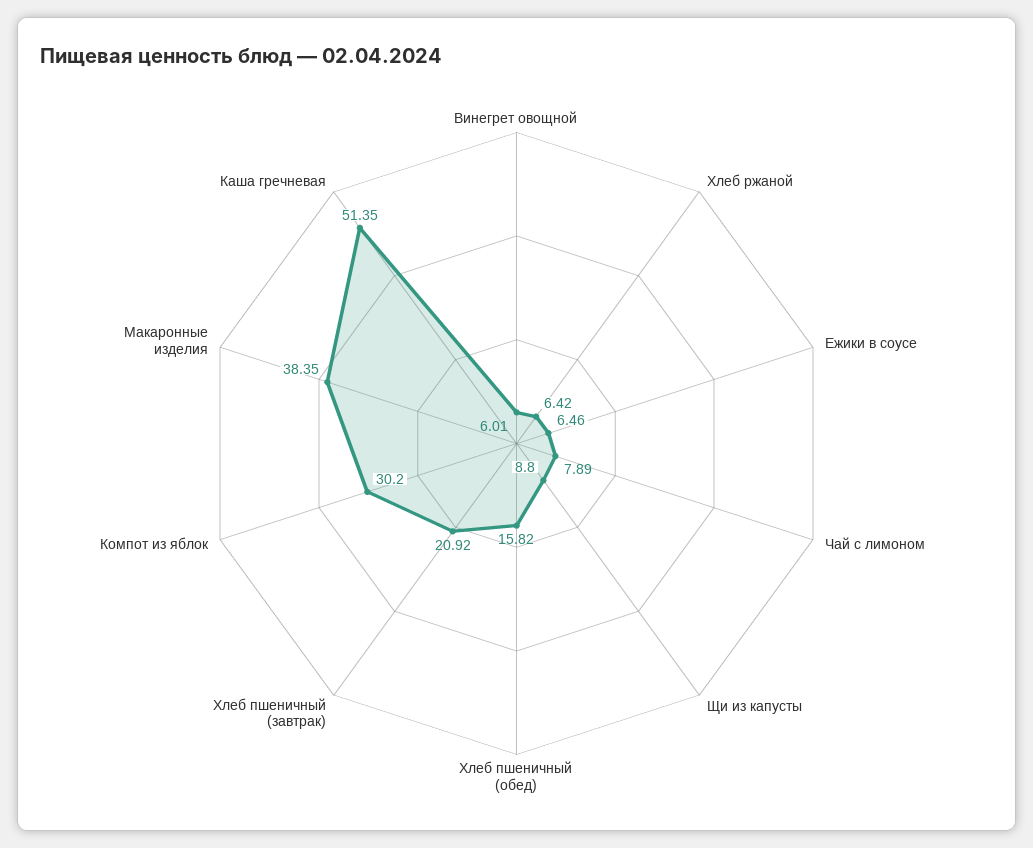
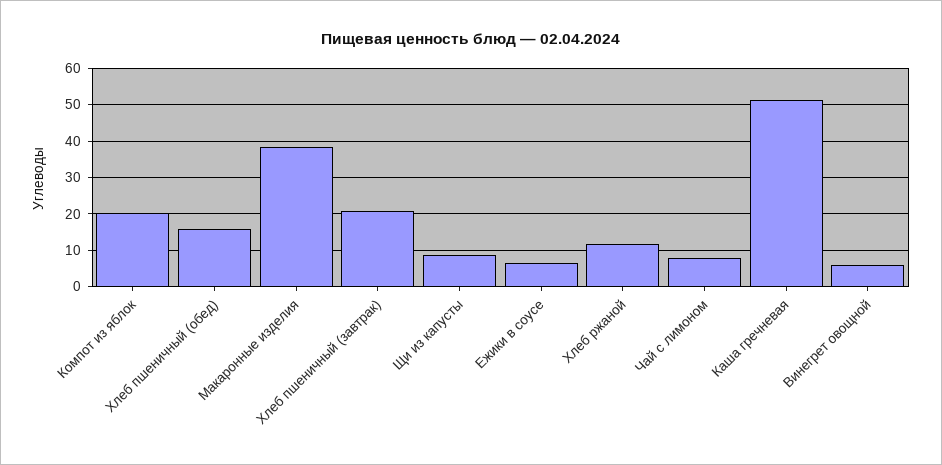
  {
    "Винегрет овощной": 6.01,
-   "Хлеб ржаной": 6.42,
+   "Хлеб ржаной": 12,
    "Ежики в соусе": 6.46,
    "Чай с лимоном": 7.89,
    "Щи из капусты": 8.8,
    "Хлеб пшеничный (обед)": 15.82,
    "Хлеб пшеничный (завтрак)": 20.92,
-   "Компот из яблок": 30.2,
+   "Компот из яблок": 20,
    "Макаронные изделия": 38.35,
    "Каша гречневая": 51.35
  }

